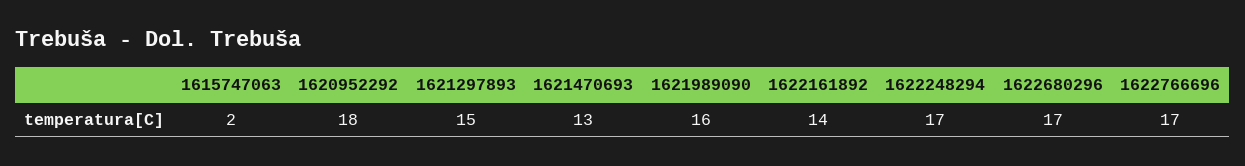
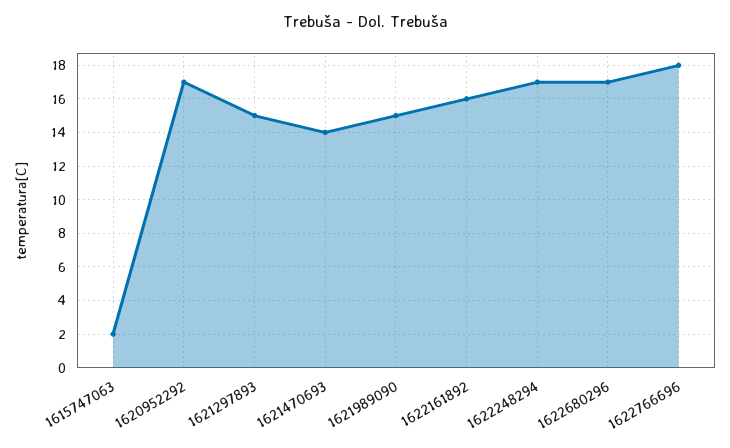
  {
    "1615747063": 2,
-   "1620952292": 18,
+   "1620952292": 17,
    "1621297893": 15,
-   "1621470693": 13,
+   "1621470693": 14,
-   "1621989090": 16,
+   "1621989090": 15,
-   "1622161892": 14,
+   "1622161892": 16,
    "1622248294": 17,
    "1622680296": 17,
-   "1622766696": 17
+   "1622766696": 18
  }

